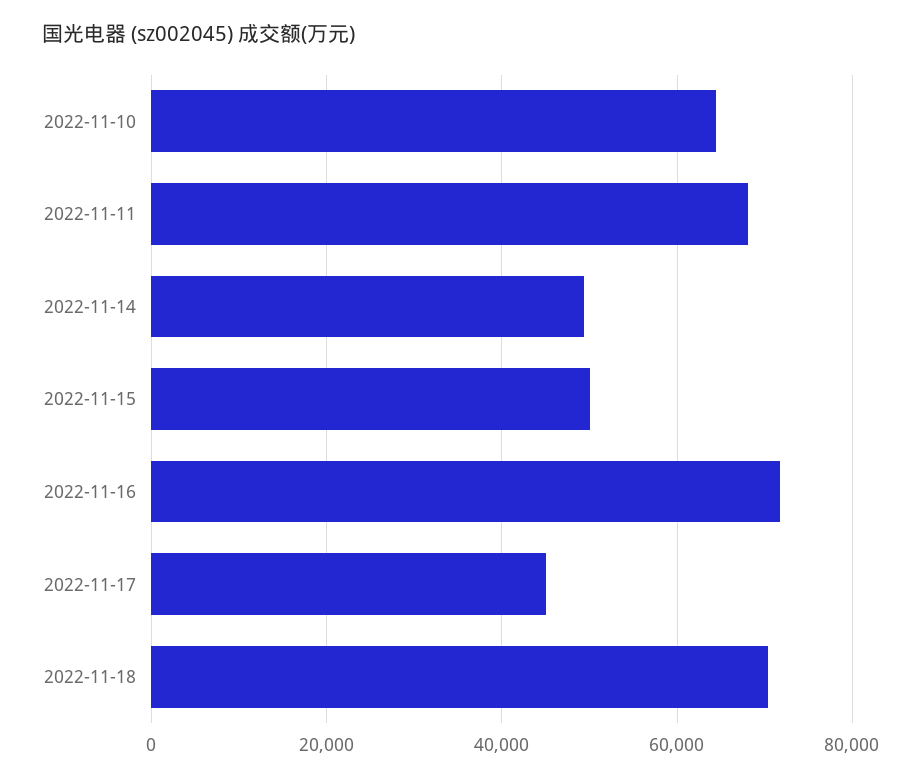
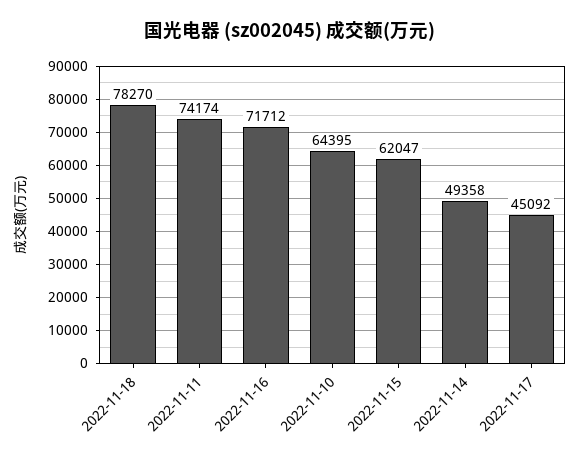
  {
    "2022-11-10": 64395,
-   "2022-11-11": 68000,
+   "2022-11-11": 74174,
    "2022-11-14": 49358,
-   "2022-11-15": 50000,
+   "2022-11-15": 62047,
    "2022-11-16": 71712,
    "2022-11-17": 45092,
-   "2022-11-18": 70000
+   "2022-11-18": 78270
  }

